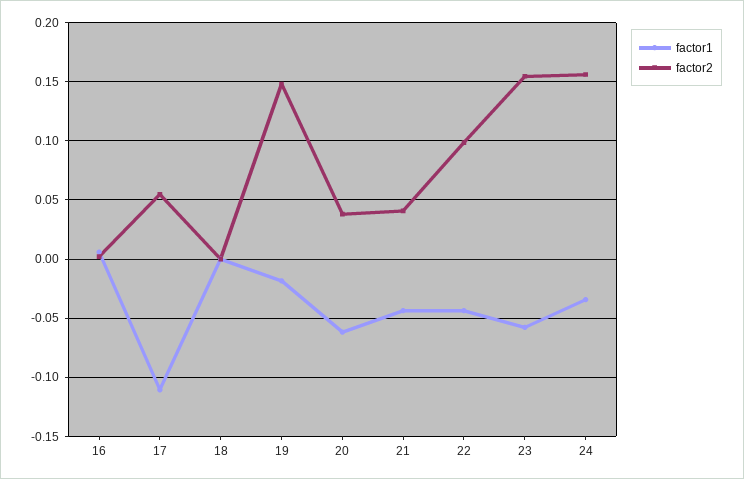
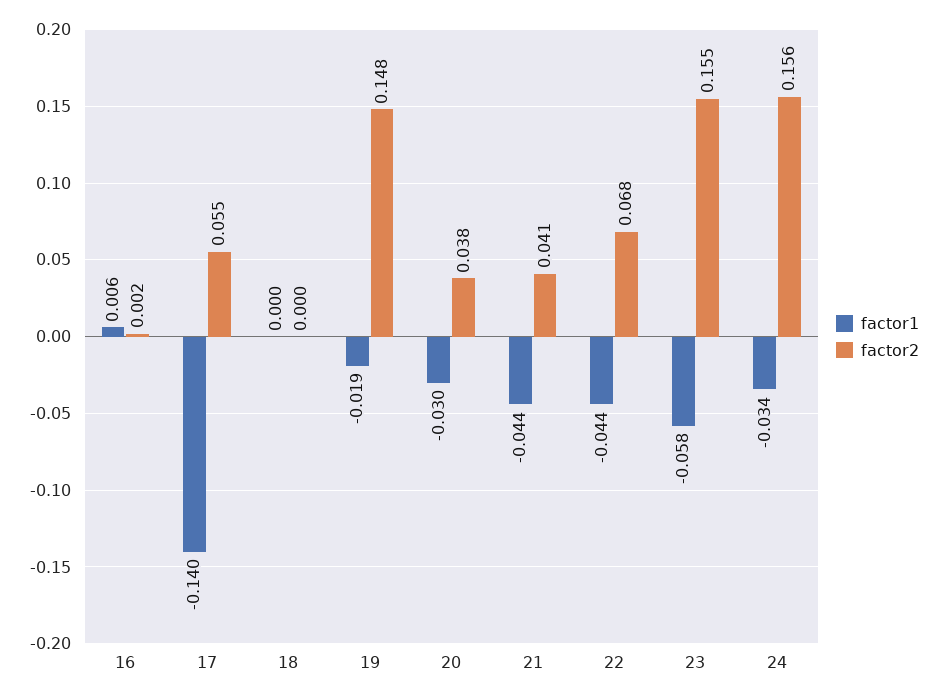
  {
    "factor1": {
      "16": 0.006,
-     "17": -0.11,
+     "17": -0.14,
      "18": 0,
      "19": -0.019,
-     "20": -0.06,
+     "20": -0.03,
      "21": -0.044,
      "22": -0.044,
      "23": -0.058,
      "24": -0.034
    },
    "factor2": {
      "16": 0.002,
      "17": 0.055,
      "18": 0,
      "19": 0.148,
      "20": 0.038,
      "21": 0.041,
-     "22": 0.1,
+     "22": 0.068,
      "23": 0.155,
      "24": 0.156
    }
  }

